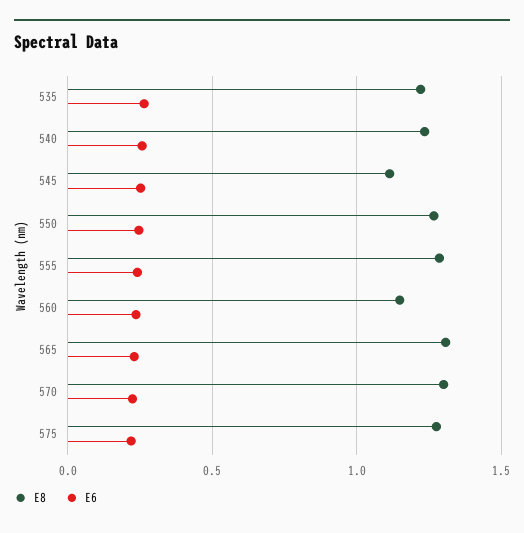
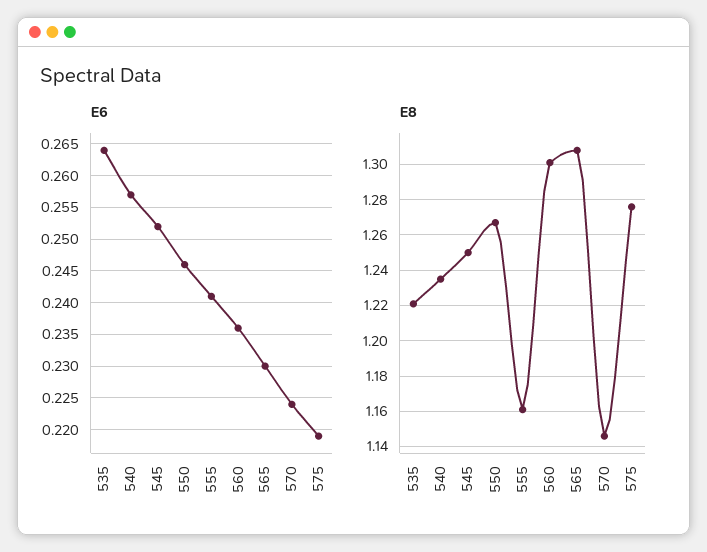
  {
    "E8": {
      "535": 1.22,
      "540": 1.235,
-     "545": 1.1,
+     "545": 1.25,
      "550": 1.265,
-     "555": 1.3,
+     "555": 1.16,
-     "560": 1.15,
+     "560": 1.3,
      "565": 1.31,
-     "570": 1.3,
+     "570": 1.145,
      "575": 1.275
    },
    "E6": {
      "535": 0.264,
      "540": 0.257,
      "545": 0.252,
      "550": 0.246,
      "555": 0.241,
      "560": 0.236,
      "565": 0.23,
      "570": 0.224,
      "575": 0.219
    }
  }

